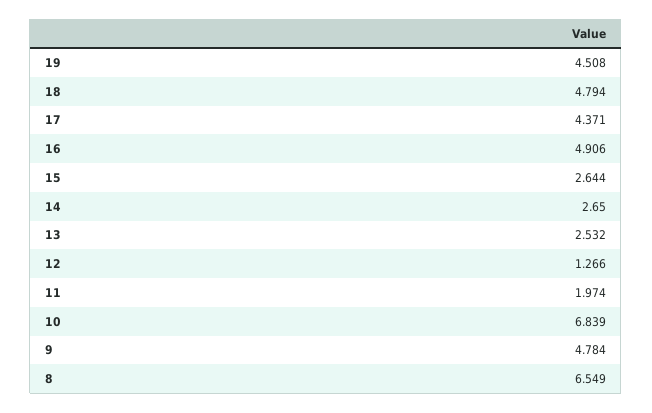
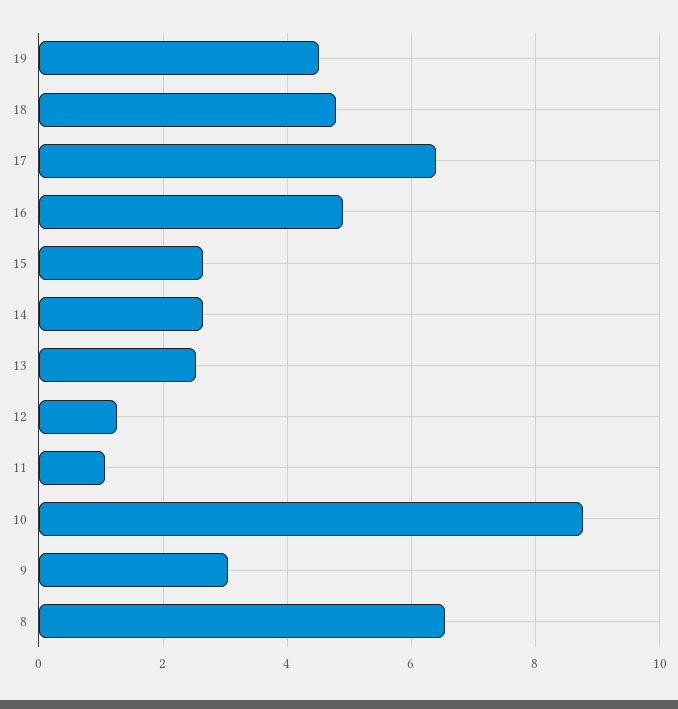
  {
    "19": 4.508,
    "18": 4.794,
-   "17": 4.371,
+   "17": 6.4,
    "16": 4.906,
    "15": 2.644,
    "14": 2.65,
    "13": 2.532,
    "12": 1.266,
-   "11": 1.974,
+   "11": 1,
-   "10": 6.839,
+   "10": 8.8,
-   "9": 4.784,
+   "9": 3,
    "8": 6.549
  }

